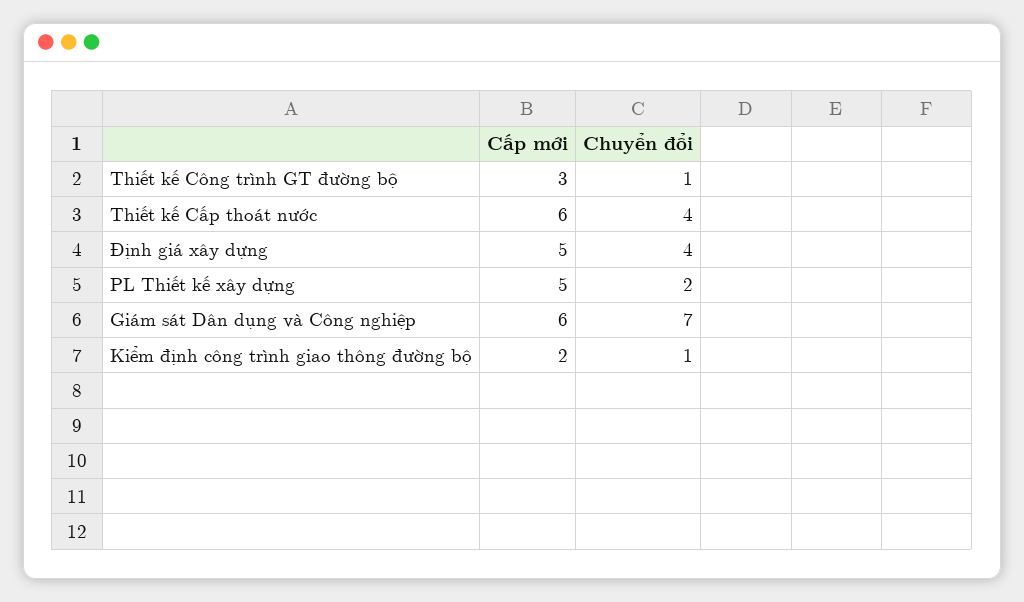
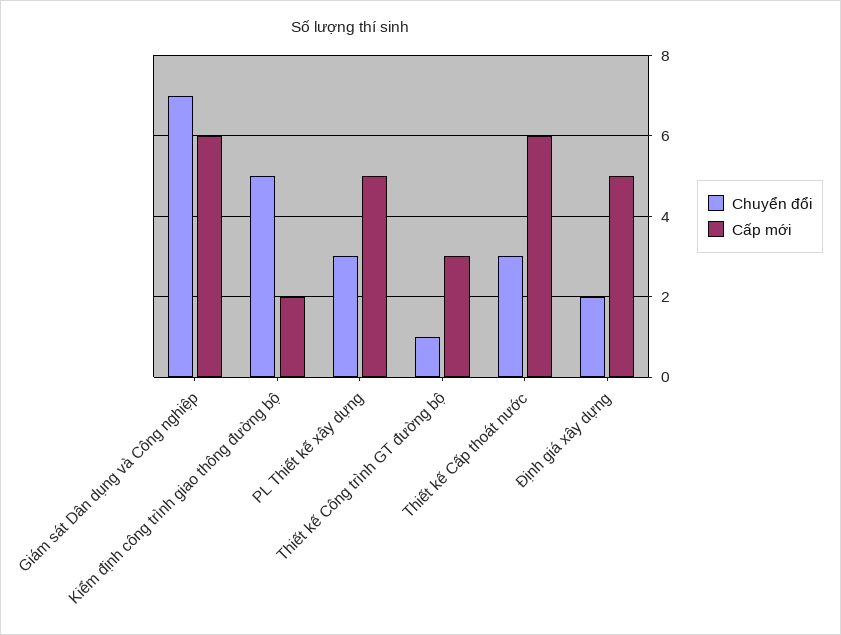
  {
    "Cấp mới": {
      "Thiết kế Công trình GT đường bộ": 3,
      "Thiết kế Cấp thoát nước": 6,
      "Định giá xây dựng": 5,
      "PL Thiết kế xây dựng": 5,
      "Giám sát Dân dụng và Công nghiệp": 6,
      "Kiểm định công trình giao thông đường bộ": 2
    },
    "Chuyển đổi": {
      "Thiết kế Công trình GT đường bộ": 1,
-     "Thiết kế Cấp thoát nước": 4,
+     "Thiết kế Cấp thoát nước": 3,
-     "Định giá xây dựng": 4,
+     "Định giá xây dựng": 2,
-     "PL Thiết kế xây dựng": 2,
+     "PL Thiết kế xây dựng": 3,
      "Giám sát Dân dụng và Công nghiệp": 7,
-     "Kiểm định công trình giao thông đường bộ": 1
+     "Kiểm định công trình giao thông đường bộ": 5
    }
  }

